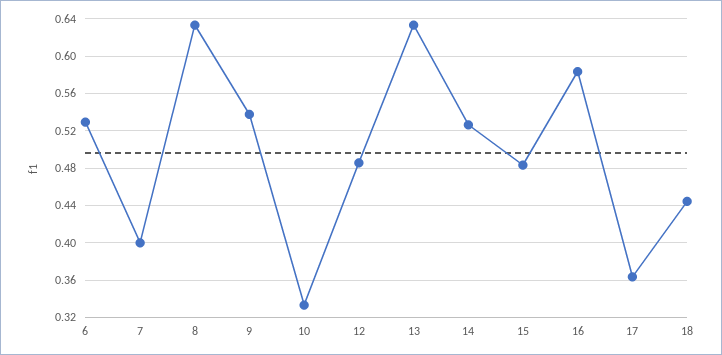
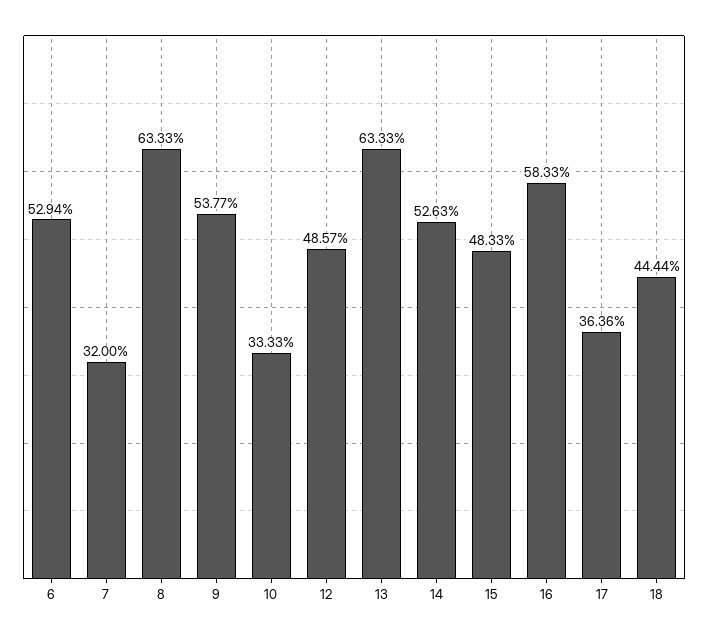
  {
    "6": 0.5294,
-   "7": 0.4,
+   "7": 0.32,
    "8": 0.6333,
    "9": 0.5377,
    "10": 0.3333,
    "12": 0.4857,
    "13": 0.6333,
    "14": 0.5263,
    "15": 0.4833,
    "16": 0.5833,
    "17": 0.3636,
    "18": 0.4444
  }

